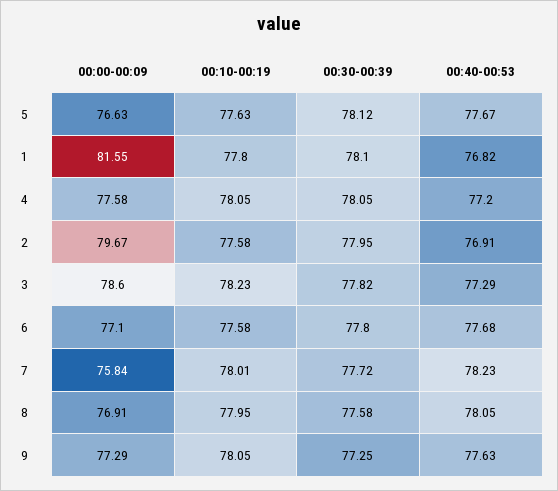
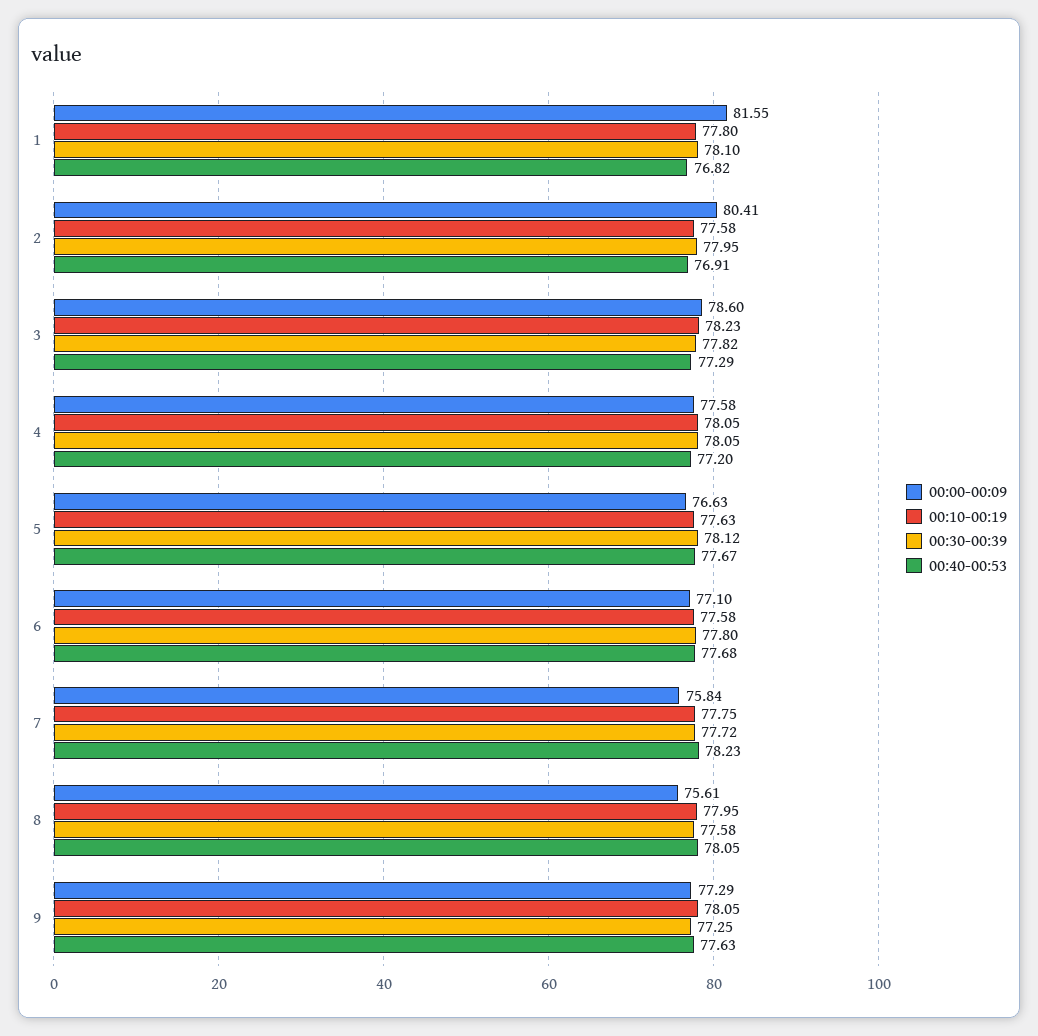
  {
    "00:00-00:09": {
      "5": 76.63,
      "1": 81.55,
      "4": 77.58,
-     "2": 79.67,
+     "2": 80.41,
      "3": 78.6,
      "6": 77.1,
      "7": 75.84,
-     "8": 76.91,
+     "8": 75.61,
      "9": 77.29
    },
    "00:10-00:19": {
      "5": 77.63,
      "1": 77.8,
      "4": 78.05,
      "2": 77.58,
      "3": 78.23,
      "6": 77.58,
-     "7": 78.01,
+     "7": 77.75,
      "8": 77.95,
      "9": 78.05
    },
    "00:30-00:39": {
      "5": 78.12,
      "1": 78.1,
      "4": 78.05,
      "2": 77.95,
      "3": 77.82,
      "6": 77.8,
      "7": 77.72,
      "8": 77.58,
      "9": 77.25
    },
    "00:40-00:53": {
      "5": 77.67,
      "1": 76.82,
      "4": 77.2,
      "2": 76.91,
      "3": 77.29,
      "6": 77.68,
      "7": 78.23,
      "8": 78.05,
      "9": 77.63
    }
  }

